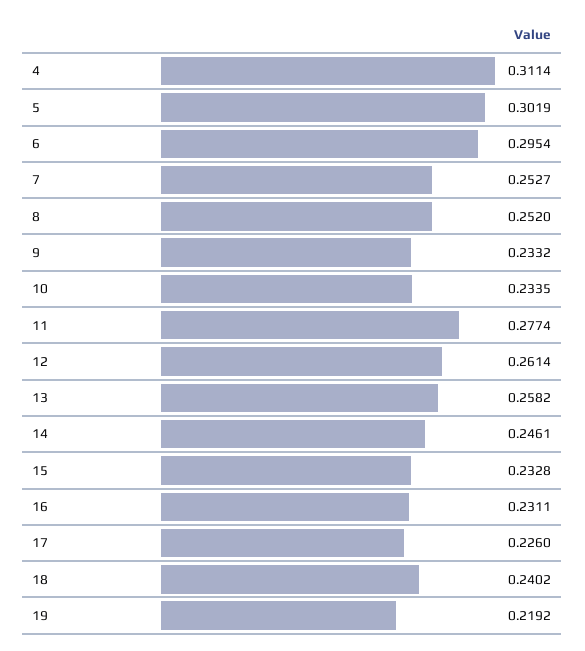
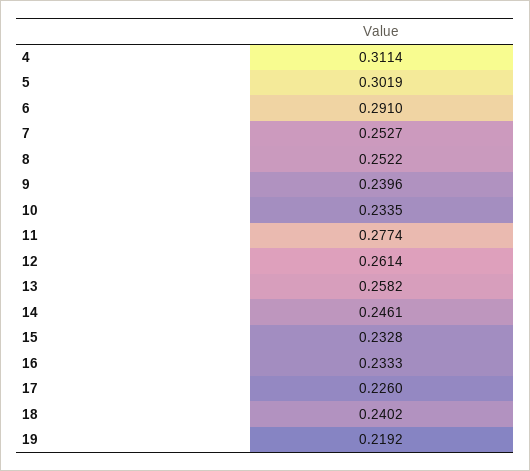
  {
    "4": 0.3114,
    "5": 0.3019,
-   "6": 0.2954,
+   "6": 0.291,
    "7": 0.2527,
-   "8": 0.252,
+   "8": 0.2522,
-   "9": 0.2332,
+   "9": 0.2396,
    "10": 0.2335,
    "11": 0.2774,
    "12": 0.2614,
    "13": 0.2582,
    "14": 0.2461,
    "15": 0.2328,
-   "16": 0.2311,
+   "16": 0.2333,
    "17": 0.226,
    "18": 0.2402,
    "19": 0.2192
  }

